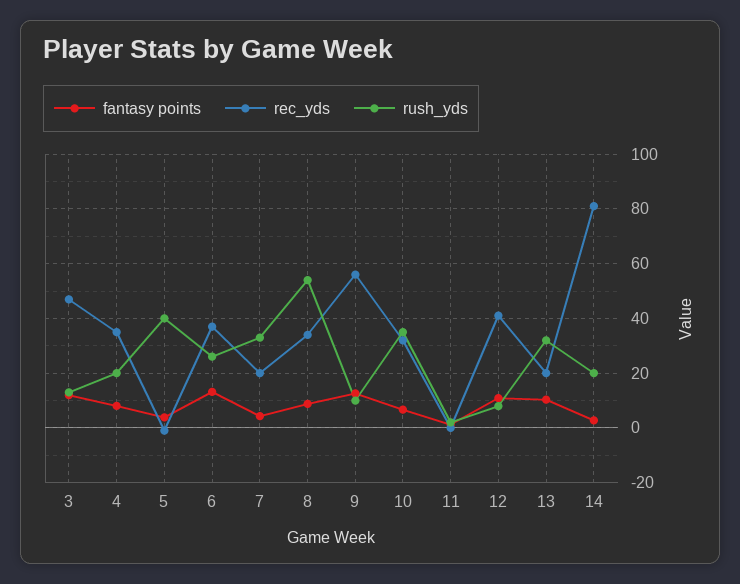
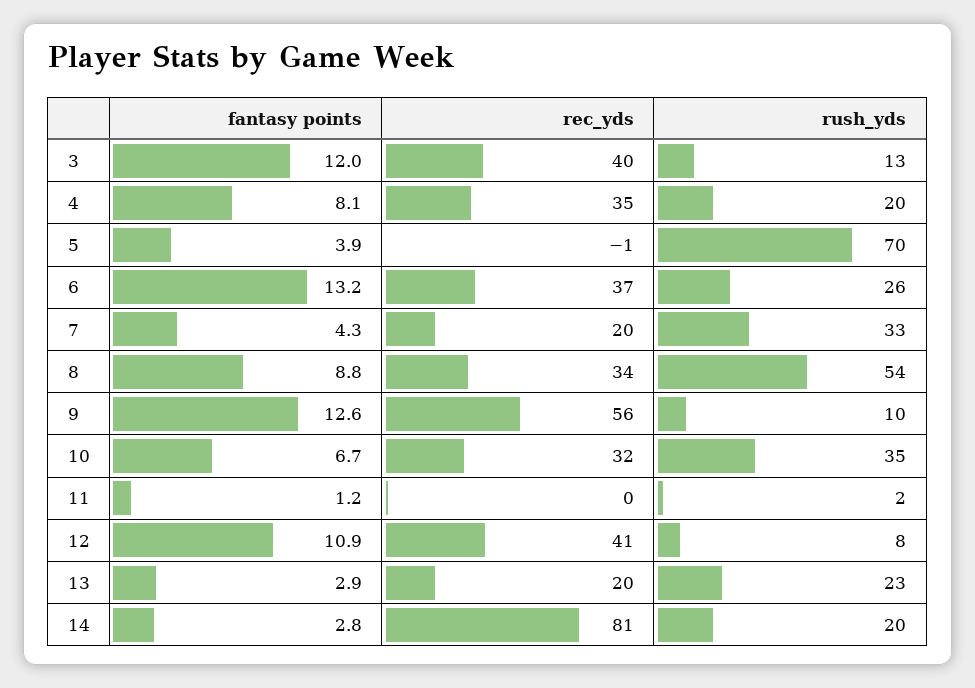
  {
    "fantasy points": {
      "3": 12,
      "4": 8.1,
      "5": 3.9,
      "6": 13.2,
      "7": 4.3,
      "8": 8.8,
      "9": 12.6,
      "10": 6.7,
      "11": 1.2,
      "12": 10.9,
-     "13": 10,
+     "13": 2.9,
      "14": 2.8
    },
    "rec_yds": {
-     "3": 47.5,
+     "3": 40,
      "4": 35,
      "5": -1,
      "6": 37,
      "7": 20,
      "8": 34,
      "9": 56,
      "10": 32,
      "11": 0,
      "12": 41,
      "13": 20,
      "14": 81
    },
    "rush_yds": {
      "3": 13,
      "4": 20,
-     "5": 40,
+     "5": 70,
      "6": 26,
      "7": 33,
      "8": 54,
      "9": 10,
      "10": 35,
      "11": 2,
      "12": 8,
-     "13": 32.5,
+     "13": 23,
      "14": 20
    }
  }

